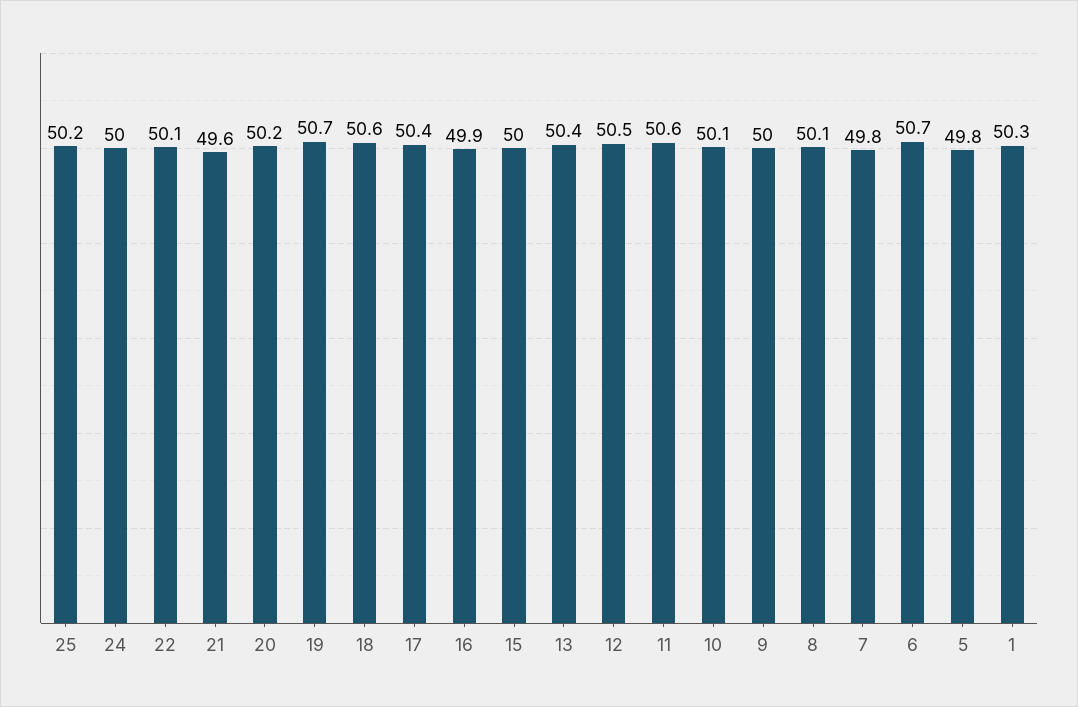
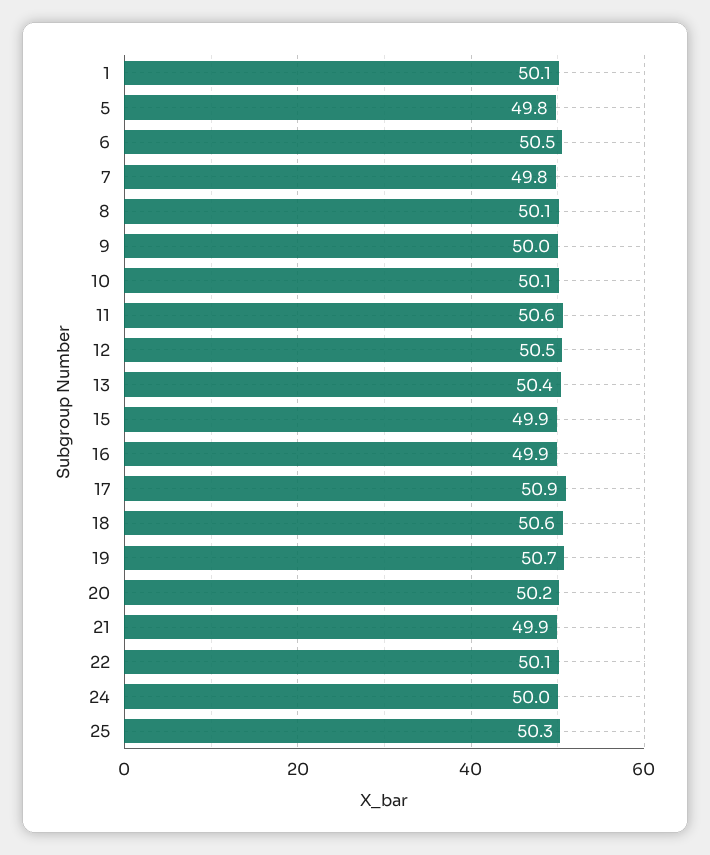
  {
-   "25": 50.2,
+   "25": 50.3,
    "24": 50,
    "22": 50.1,
-   "21": 49.6,
+   "21": 49.9,
    "20": 50.2,
    "19": 50.7,
    "18": 50.6,
-   "17": 50.4,
+   "17": 50.9,
    "16": 49.9,
-   "15": 50,
+   "15": 49.9,
    "13": 50.4,
    "12": 50.5,
    "11": 50.6,
    "10": 50.1,
    "9": 50,
    "8": 50.1,
    "7": 49.8,
-   "6": 50.7,
+   "6": 50.5,
    "5": 49.8,
-   "1": 50.3
+   "1": 50.1
  }

